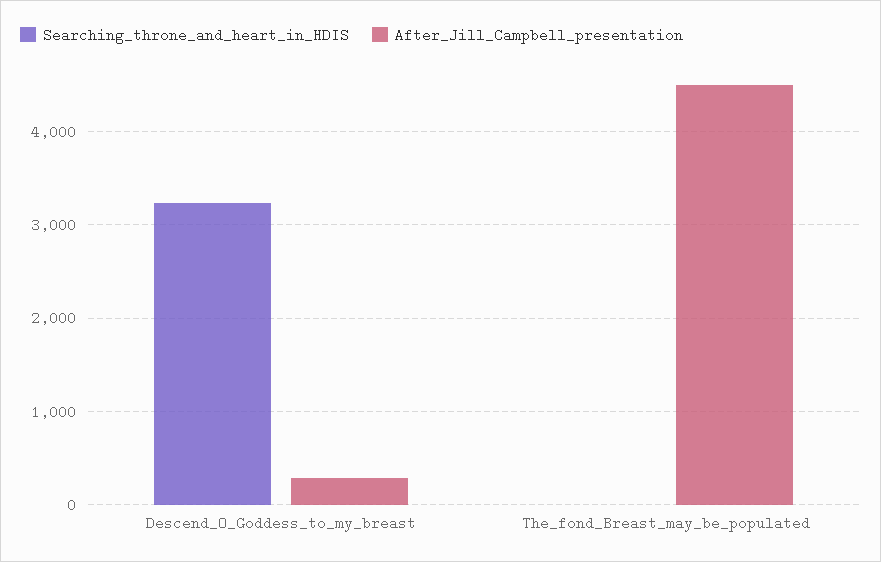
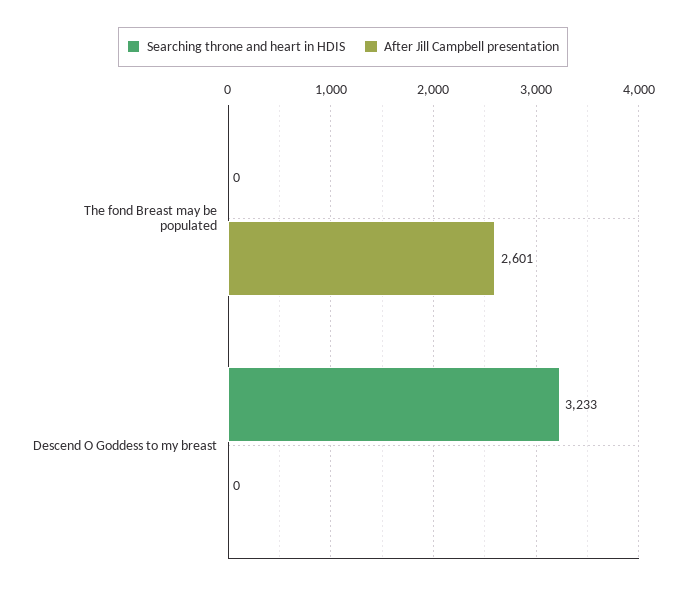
  {
    "Searching_throne_and_heart_in_HDIS": {
      "Descend_O_Goddess_to_my_breast": 3233,
      "The_fond_Breast_may_be_populated": 0
    },
    "After_Jill_Campbell_presentation": {
-     "Descend_O_Goddess_to_my_breast": 300,
+     "Descend_O_Goddess_to_my_breast": 0,
-     "The_fond_Breast_may_be_populated": 4500
+     "The_fond_Breast_may_be_populated": 2601
    }
  }

